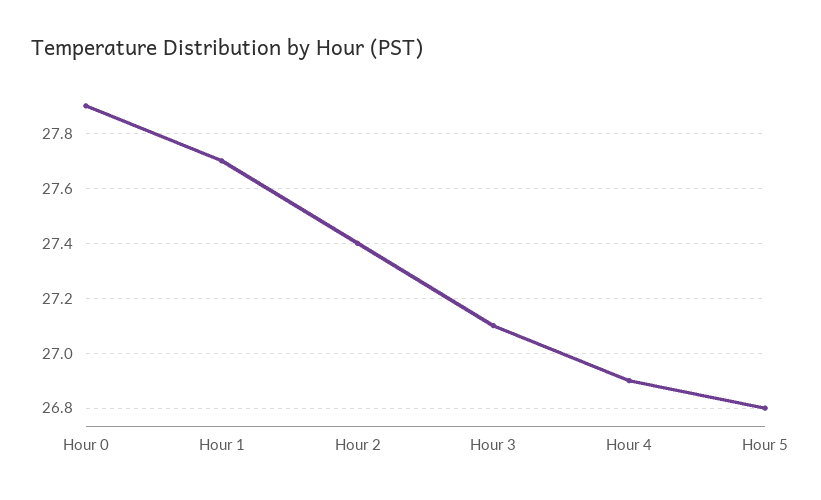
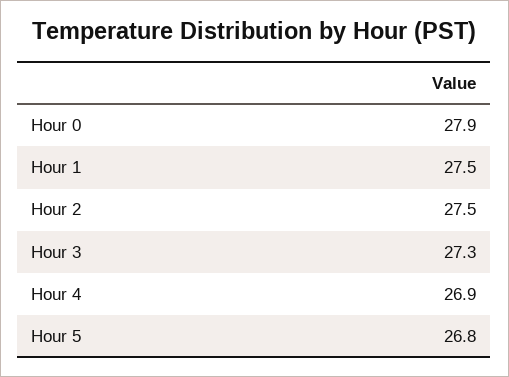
  {
    "Hour 0": 27.9,
-   "Hour 1": 27.7,
+   "Hour 1": 27.5,
-   "Hour 2": 27.4,
+   "Hour 2": 27.5,
-   "Hour 3": 27.1,
+   "Hour 3": 27.3,
    "Hour 4": 26.9,
    "Hour 5": 26.8
  }

